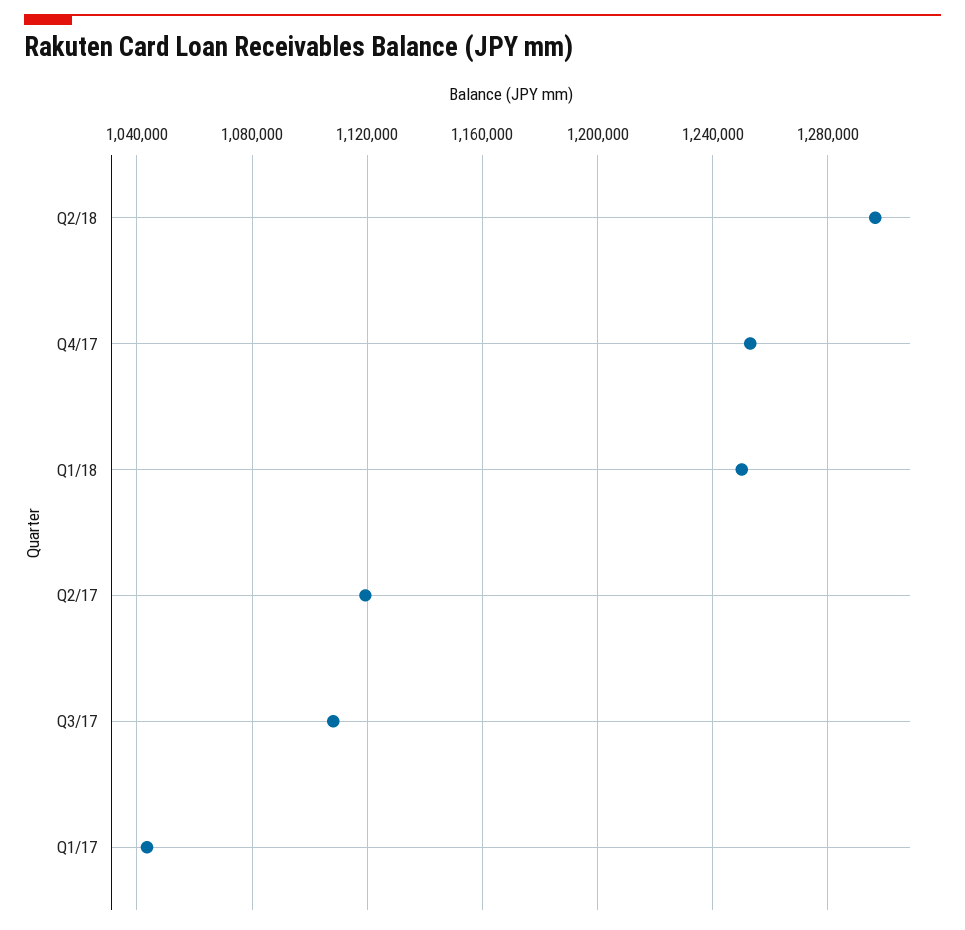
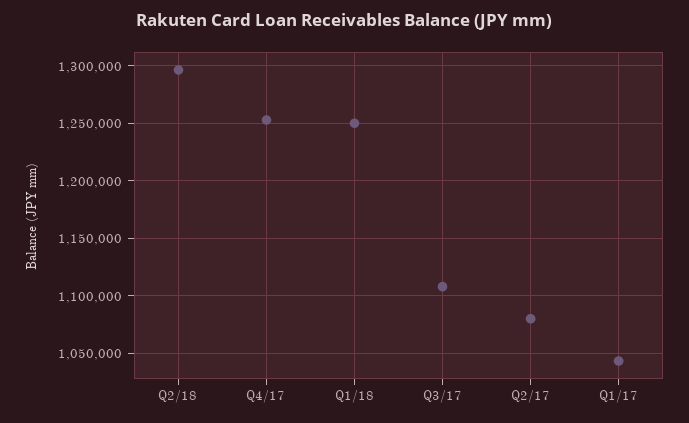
  {
    "Q2/18": 1295000,
    "Q4/17": 1255000,
    "Q1/18": 1250000,
-   "Q2/17": 1120000,
+   "Q2/17": 1080000,
    "Q3/17": 1110000,
    "Q1/17": 1045000
  }

